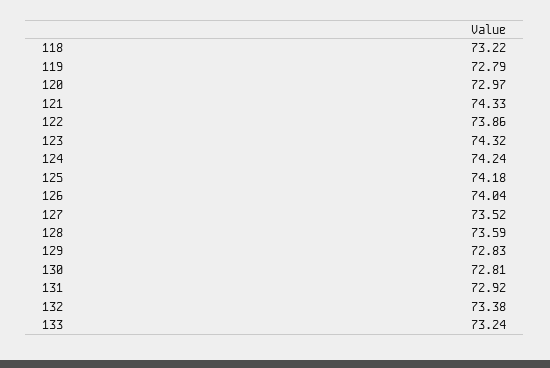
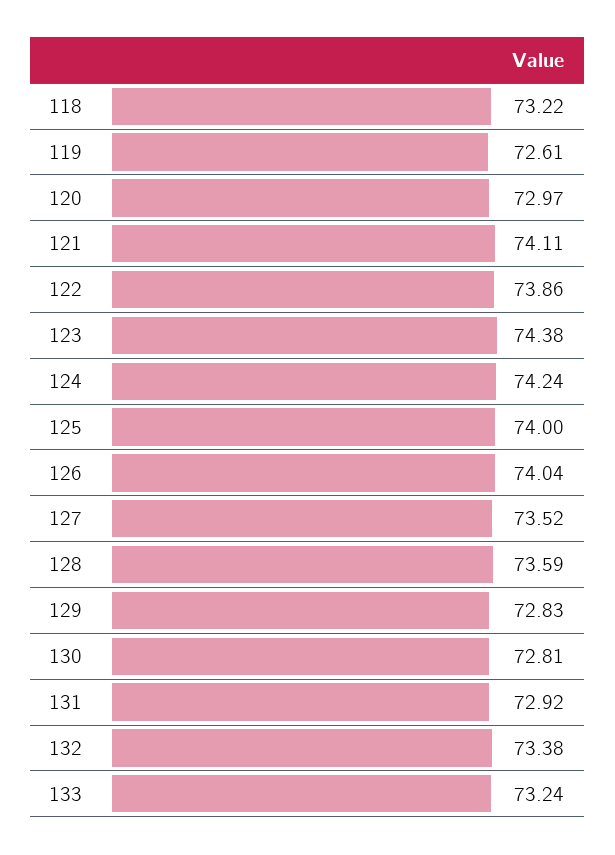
  {
    "118": 73.22,
-   "119": 72.79,
+   "119": 72.61,
    "120": 72.97,
-   "121": 74.33,
+   "121": 74.11,
    "122": 73.86,
-   "123": 74.32,
+   "123": 74.38,
    "124": 74.24,
-   "125": 74.18,
+   "125": 74,
    "126": 74.04,
    "127": 73.52,
    "128": 73.59,
    "129": 72.83,
    "130": 72.81,
    "131": 72.92,
    "132": 73.38,
    "133": 73.24
  }

